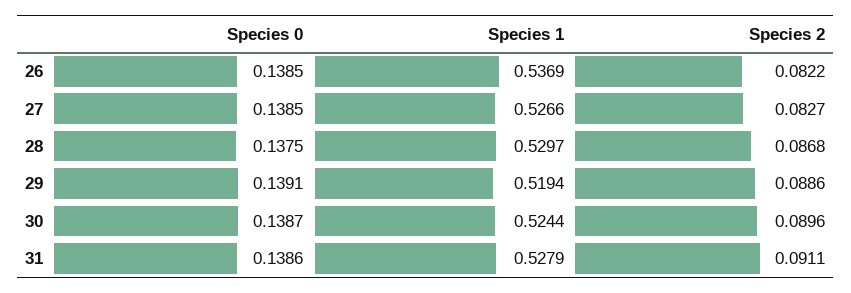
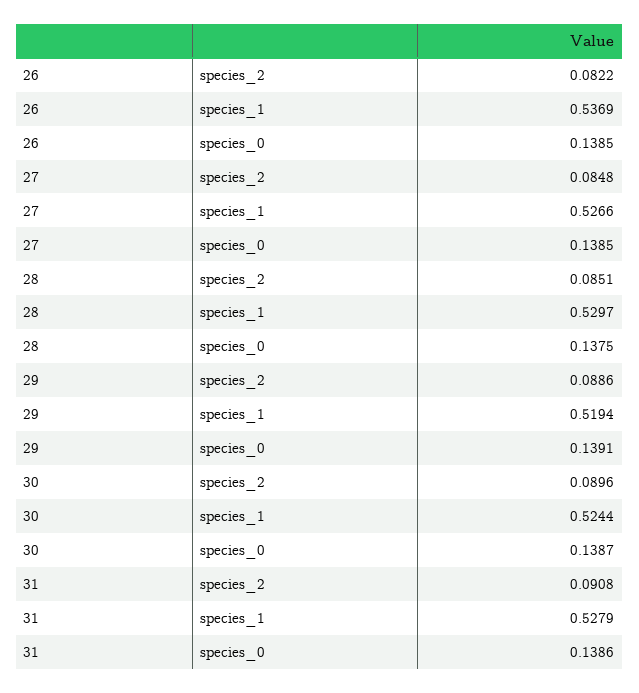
  {
    "Species 0": {
      "26": 0.1385,
      "27": 0.1385,
      "28": 0.1375,
      "29": 0.1391,
      "30": 0.1387,
      "31": 0.1386
    },
    "Species 1": {
      "26": 0.5369,
      "27": 0.5266,
      "28": 0.5297,
      "29": 0.5194,
      "30": 0.5244,
      "31": 0.5279
    },
    "Species 2": {
      "26": 0.0822,
-     "27": 0.0827,
+     "27": 0.0848,
-     "28": 0.0868,
+     "28": 0.0851,
      "29": 0.0886,
      "30": 0.0896,
-     "31": 0.0911
+     "31": 0.0908
    }
  }

